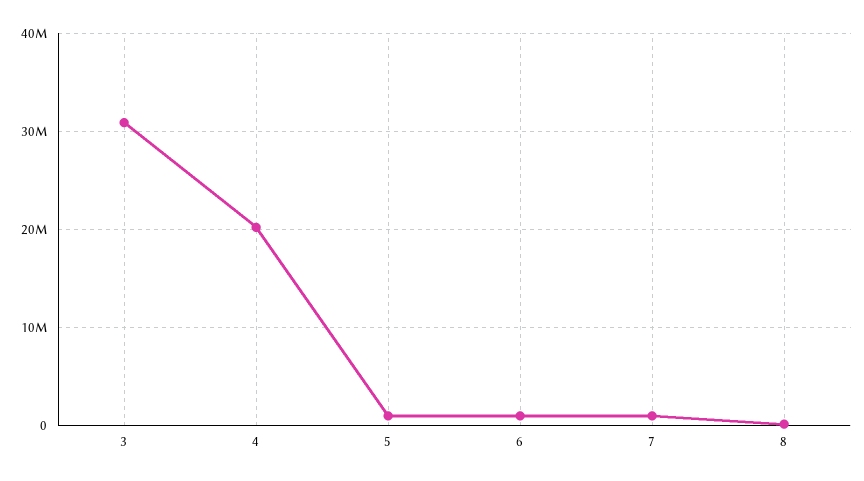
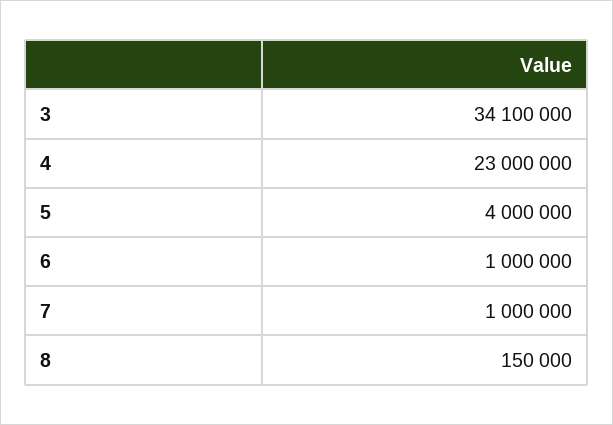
  {
-   "3": 31000000,
+   "3": 34100000,
-   "4": 20000000,
+   "4": 23000000,
-   "5": 1000000,
+   "5": 4000000,
    "6": 1000000,
    "7": 1000000,
    "8": 150000
  }

